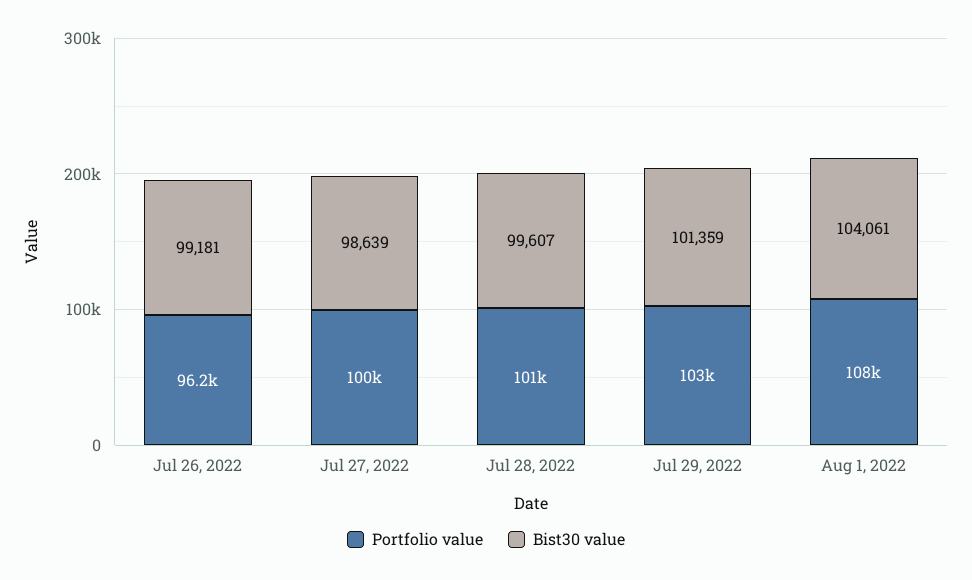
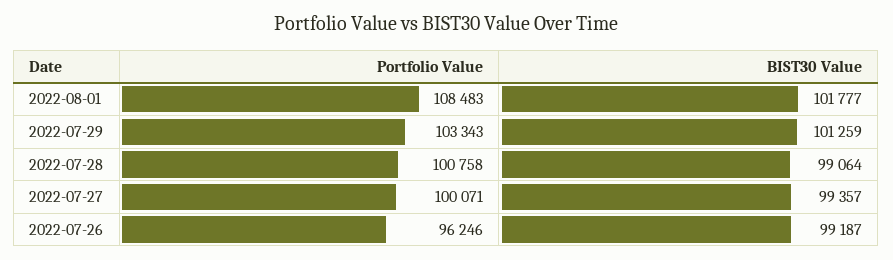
  {
    "Portfolio value": {
      "Jul 26, 2022": 96246,
      "Jul 27, 2022": 100071,
      "Jul 28, 2022": 100758,
      "Jul 29, 2022": 103343,
      "Aug 1, 2022": 108483
    },
    "Bist30 value": {
-     "Jul 26, 2022": 99181,
+     "Jul 26, 2022": 99187,
-     "Jul 27, 2022": 98639,
+     "Jul 27, 2022": 99357,
-     "Jul 28, 2022": 99607,
+     "Jul 28, 2022": 99064,
-     "Jul 29, 2022": 101359,
+     "Jul 29, 2022": 101259,
-     "Aug 1, 2022": 104061
+     "Aug 1, 2022": 101777
    }
  }

